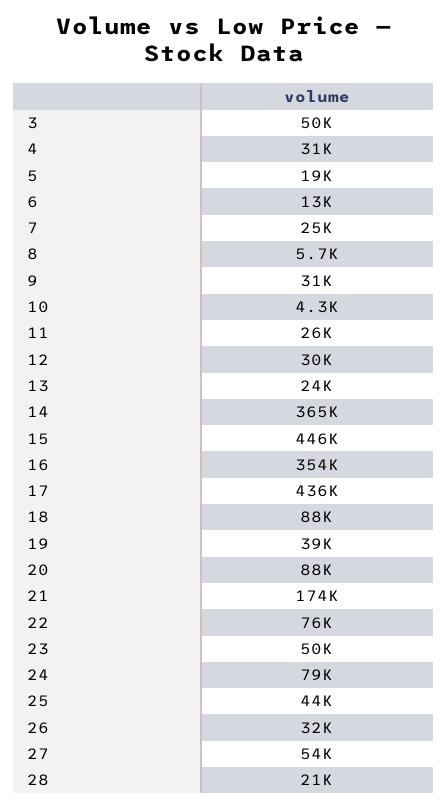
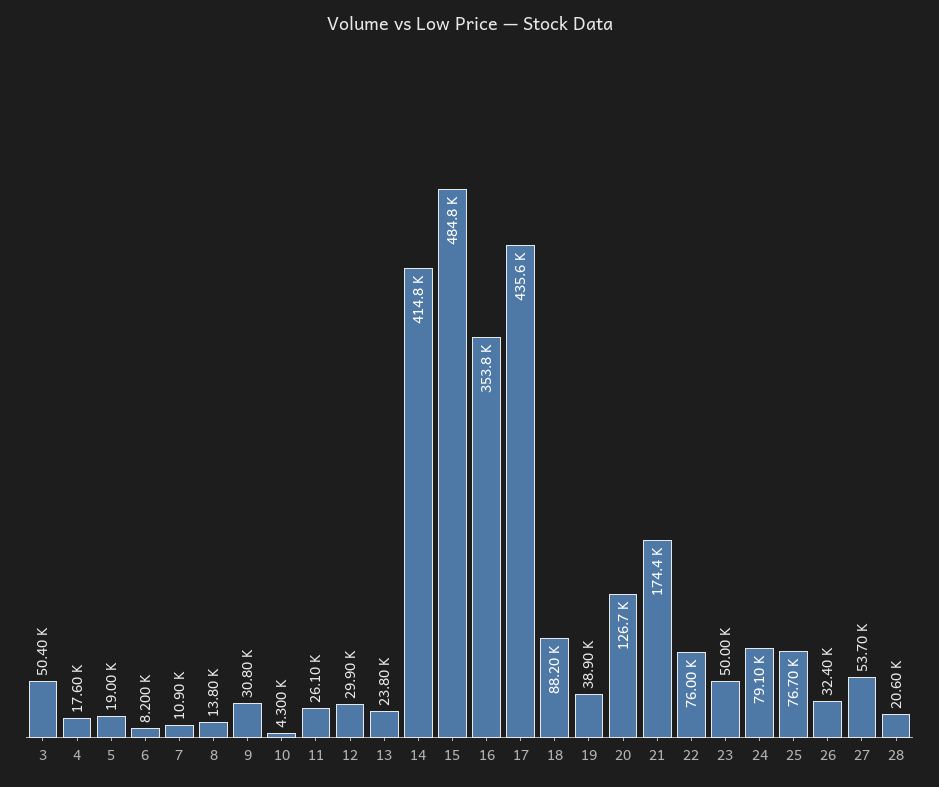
  {
    "3": 50400,
-   "4": 31000,
+   "4": 17600,
    "5": 19000,
-   "6": 13000,
+   "6": 8200,
-   "7": 25000,
+   "7": 10900,
-   "8": 5700,
+   "8": 13800,
    "9": 30800,
    "10": 4300,
    "11": 26100,
    "12": 29900,
    "13": 23800,
-   "14": 365000,
+   "14": 414800,
-   "15": 446000,
+   "15": 484800,
    "16": 353800,
    "17": 435600,
    "18": 88200,
    "19": 38900,
-   "20": 88000,
+   "20": 126700,
    "21": 174400,
    "22": 76000,
    "23": 50000,
    "24": 79100,
-   "25": 44000,
+   "25": 76700,
    "26": 32400,
    "27": 53700,
    "28": 20600
  }

